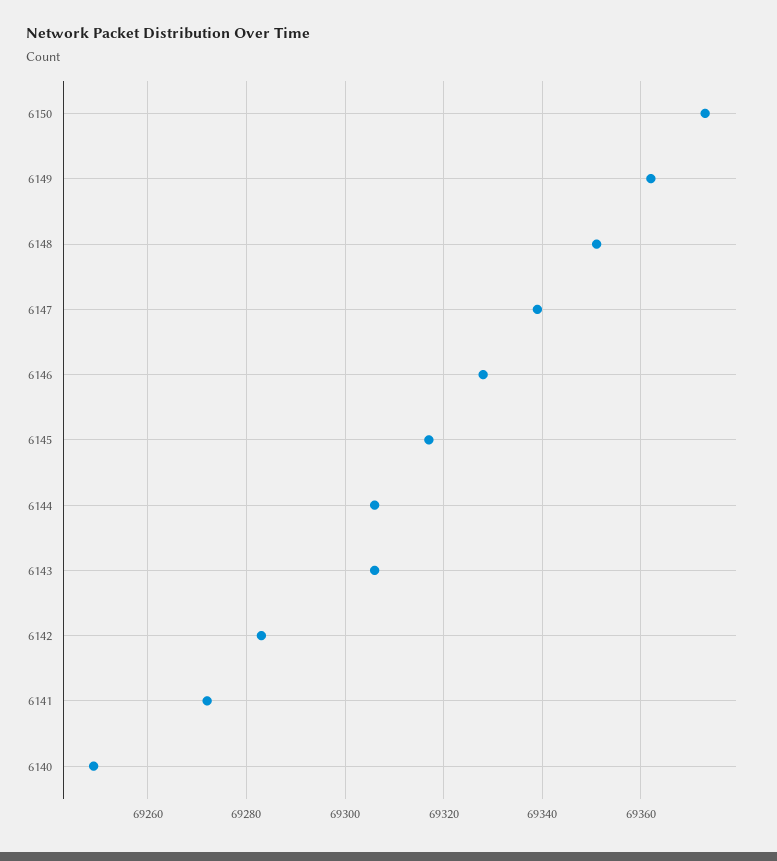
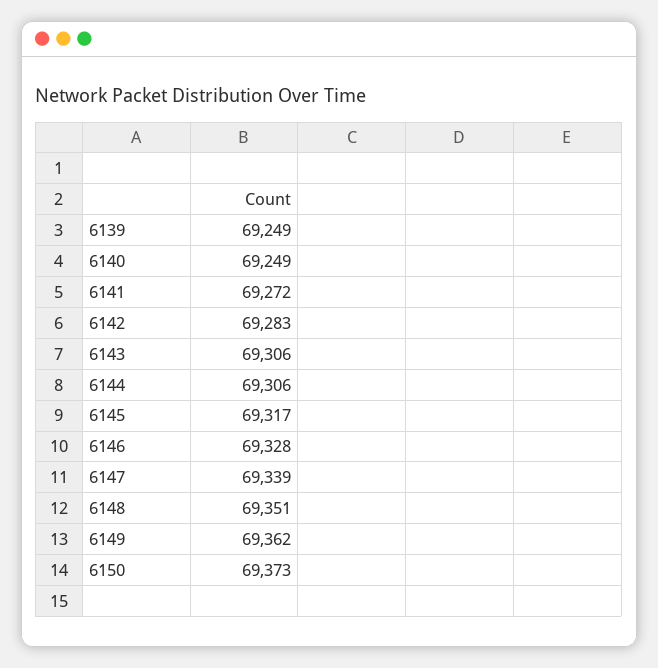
  {
    "6150": 69373,
    "6149": 69362,
    "6148": 69351,
    "6147": 69339,
    "6146": 69328,
    "6145": 69317,
    "6144": 69306,
    "6143": 69306,
    "6142": 69283,
    "6141": 69272,
-   "6140": 69249
+   "6140": 69249,
+   "6139": 69249
  }

